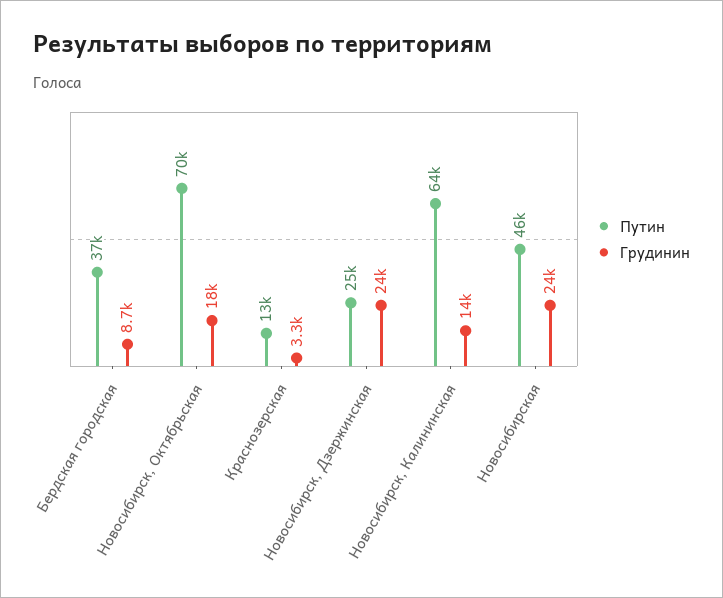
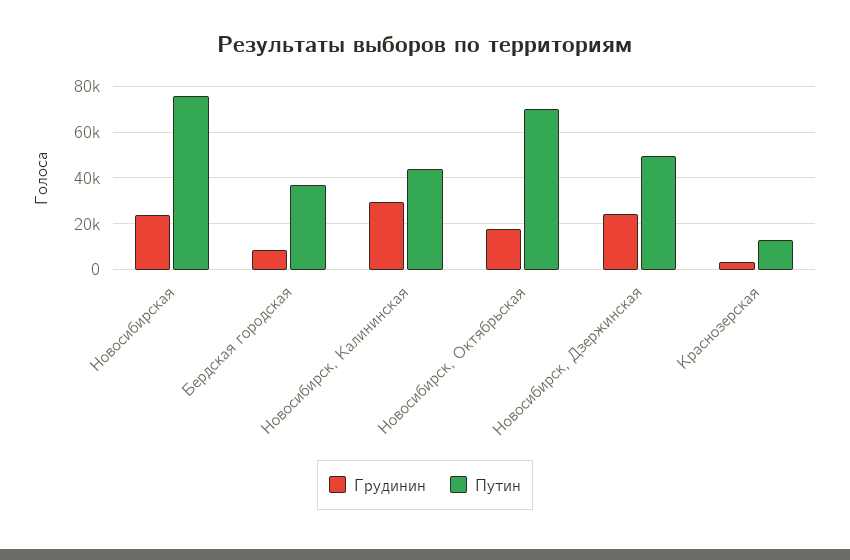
  {
    "Путин": {
      "Бердская городская": 37000,
      "Новосибирск, Октябрьская": 70000,
      "Краснозерская": 13000,
-     "Новосибирск, Дзержинская": 25000,
+     "Новосибирск, Дзержинская": 50000,
-     "Новосибирск, Калининская": 64000,
+     "Новосибирск, Калининская": 45000,
-     "Новосибирская": 46000
+     "Новосибирская": 75000
    },
    "Грудинин": {
      "Бердская городская": 8700,
      "Новосибирск, Октябрьская": 18000,
      "Краснозерская": 3300,
      "Новосибирск, Дзержинская": 24000,
-     "Новосибирск, Калининская": 14000,
+     "Новосибирск, Калининская": 30000,
      "Новосибирская": 24000
    }
  }

